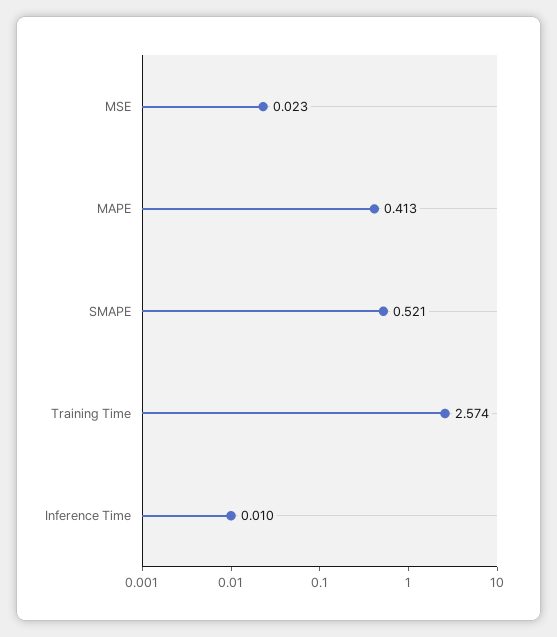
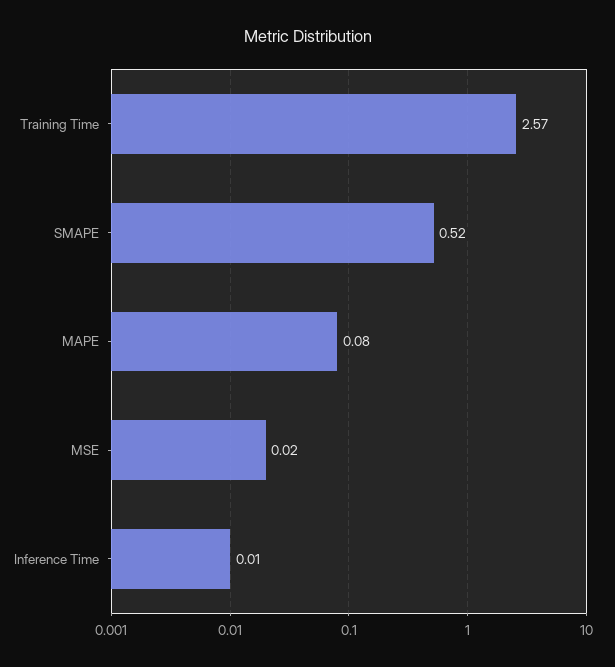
  {
    "MSE": 0.023,
-   "MAPE": 0.413,
+   "MAPE": 0.08,
    "SMAPE": 0.521,
    "Training Time": 2.574,
    "Inference Time": 0.01
  }

